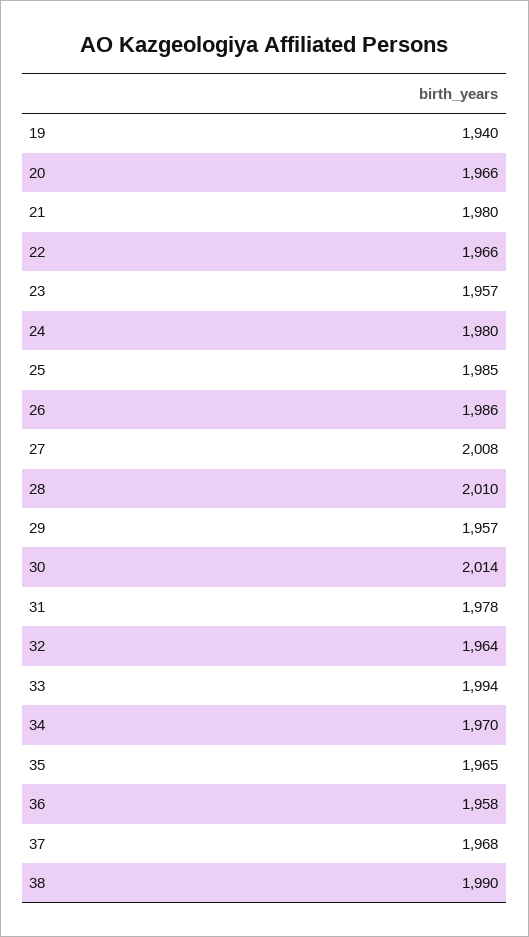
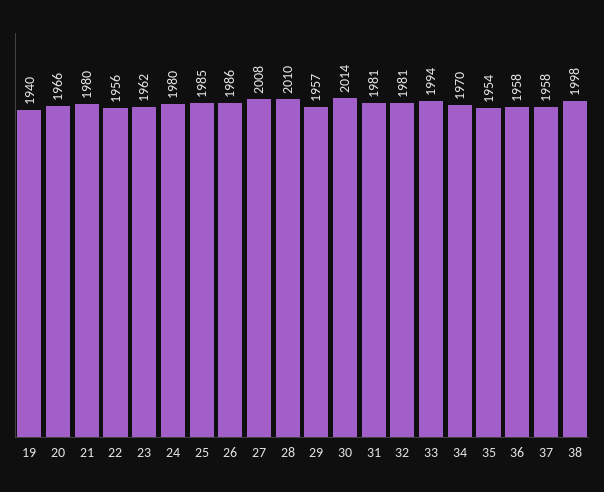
  {
    "19": 1940,
    "20": 1966,
    "21": 1980,
-   "22": 1966,
+   "22": 1956,
-   "23": 1957,
+   "23": 1962,
    "24": 1980,
    "25": 1985,
    "26": 1986,
    "27": 2008,
    "28": 2010,
    "29": 1957,
    "30": 2014,
-   "31": 1978,
+   "31": 1981,
-   "32": 1964,
+   "32": 1981,
    "33": 1994,
    "34": 1970,
-   "35": 1965,
+   "35": 1954,
    "36": 1958,
-   "37": 1968,
+   "37": 1958,
-   "38": 1990
+   "38": 1998
  }

